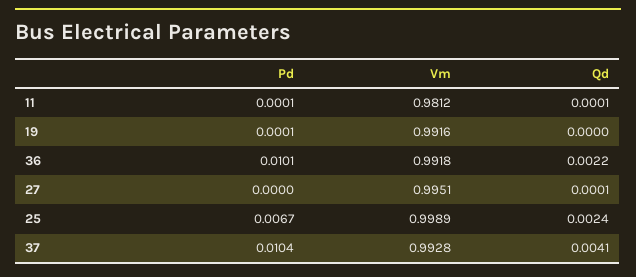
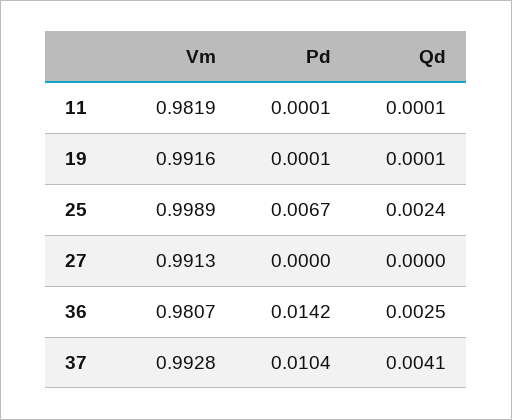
  {
    "Pd": {
      "11": 0.0001,
      "19": 0.0001,
-     "36": 0.0101,
+     "36": 0.0142,
      "27": 0,
      "25": 0.0067,
      "37": 0.0104
    },
    "Vm": {
-     "11": 0.9812,
+     "11": 0.9819,
      "19": 0.9916,
-     "36": 0.9918,
+     "36": 0.9807,
-     "27": 0.9951,
+     "27": 0.9913,
      "25": 0.9989,
      "37": 0.9928
    },
    "Qd": {
      "11": 0.0001,
-     "19": 0,
+     "19": 0.0001,
-     "36": 0.0022,
+     "36": 0.0025,
-     "27": 0.0001,
+     "27": 0,
      "25": 0.0024,
      "37": 0.0041
    }
  }

